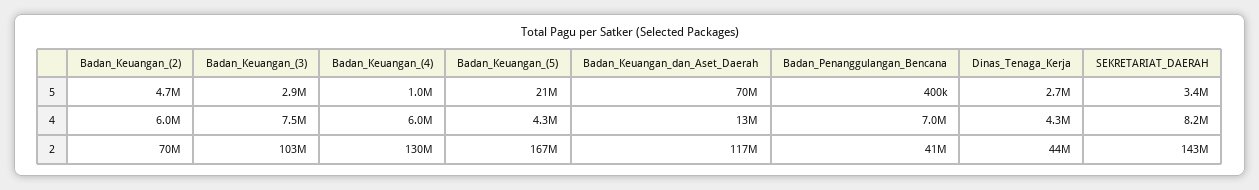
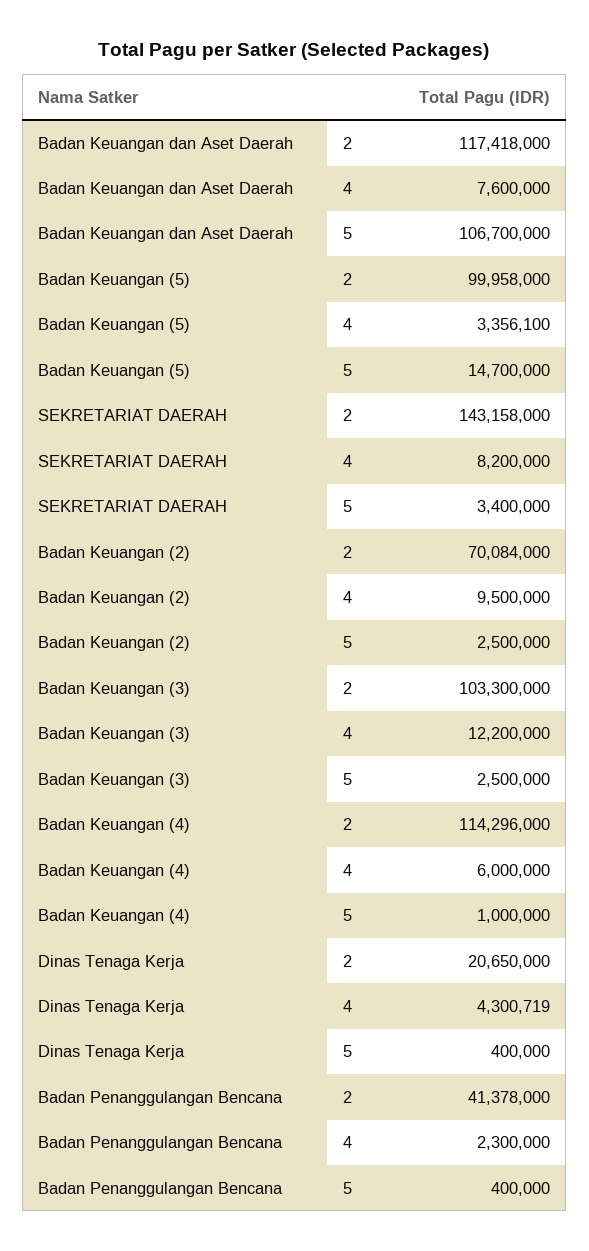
  {
    "Badan_Keuangan_(2)": {
-     "5": 4700000,
+     "5": 2500000,
-     "4": 6000000,
+     "4": 9500000,
      "2": 70084000
    },
    "Badan_Keuangan_(3)": {
-     "5": 2900000,
+     "5": 2500000,
-     "4": 7500000,
+     "4": 12200000,
      "2": 103300000
    },
    "Badan_Keuangan_(4)": {
      "5": 1000000,
      "4": 6000000,
-     "2": 130000000
+     "2": 114296000
    },
    "Badan_Keuangan_(5)": {
-     "5": 21000000,
+     "5": 14700000,
-     "4": 4300000,
+     "4": 3356100,
-     "2": 167000000
+     "2": 99958000
    },
    "Badan_Keuangan_dan_Aset_Daerah": {
-     "5": 70000000,
+     "5": 106700000,
-     "4": 13000000,
+     "4": 7600000,
      "2": 117418000
    },
    "Badan_Penanggulangan_Bencana": {
      "5": 400000,
-     "4": 7000000,
+     "4": 2300000,
      "2": 41378000
    },
    "Dinas_Tenaga_Kerja": {
-     "5": 2700000,
+     "5": 400000,
      "4": 4300719,
-     "2": 44000000
+     "2": 20650000
    },
    "SEKRETARIAT_DAERAH": {
      "5": 3400000,
      "4": 8200000,
      "2": 143158000
    }
  }

